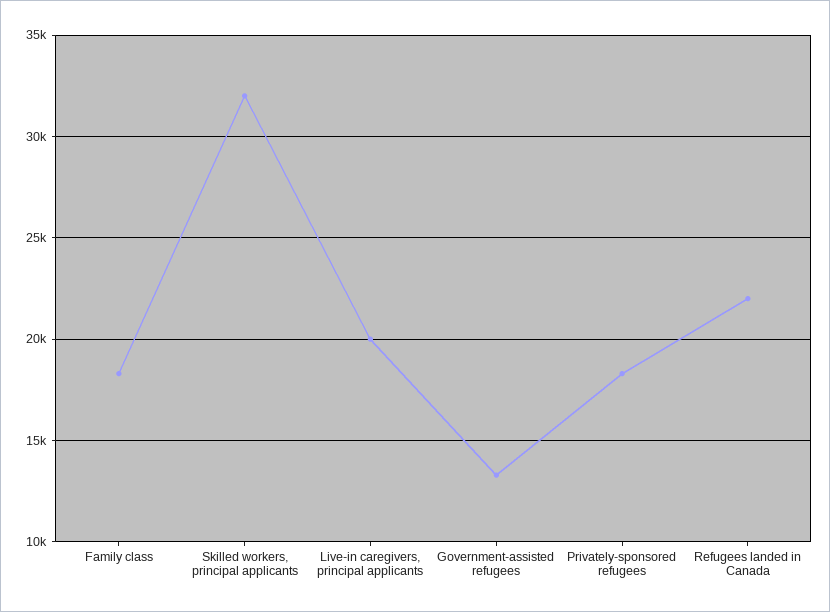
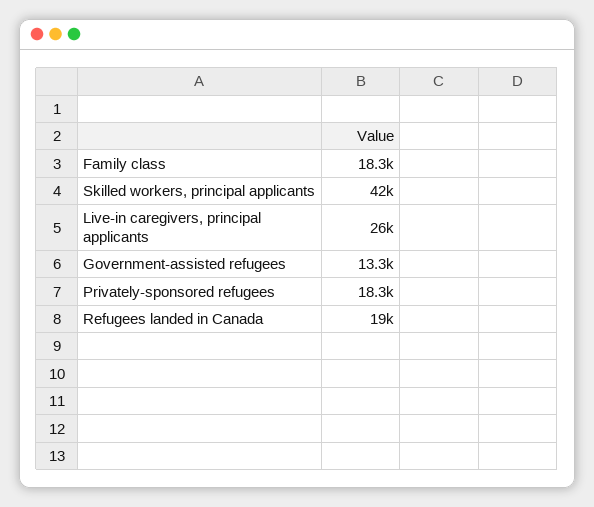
  {
    "Family class": 18300,
-   "Skilled workers, principal applicants": 32000,
+   "Skilled workers, principal applicants": 42000,
-   "Live-in caregivers, principal applicants": 20000,
+   "Live-in caregivers, principal applicants": 26000,
    "Government-assisted refugees": 13300,
    "Privately-sponsored refugees": 18300,
-   "Refugees landed in Canada": 22000
+   "Refugees landed in Canada": 19000
  }

